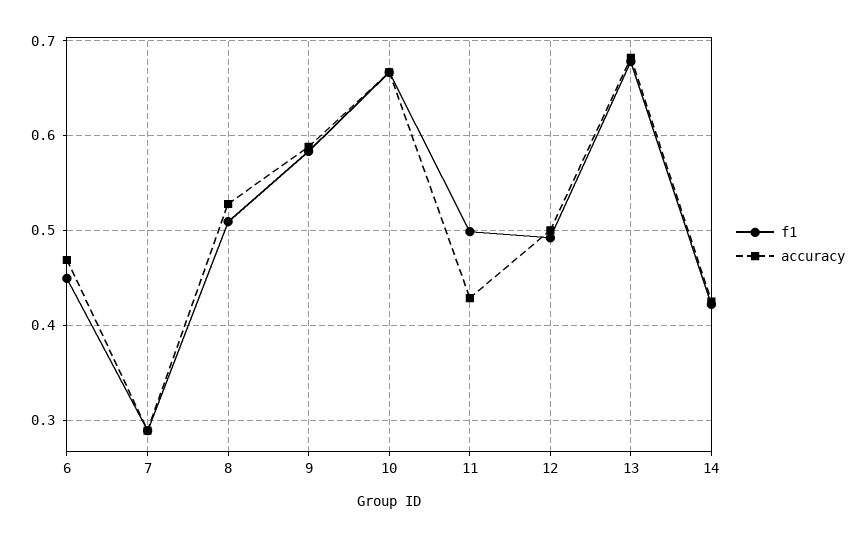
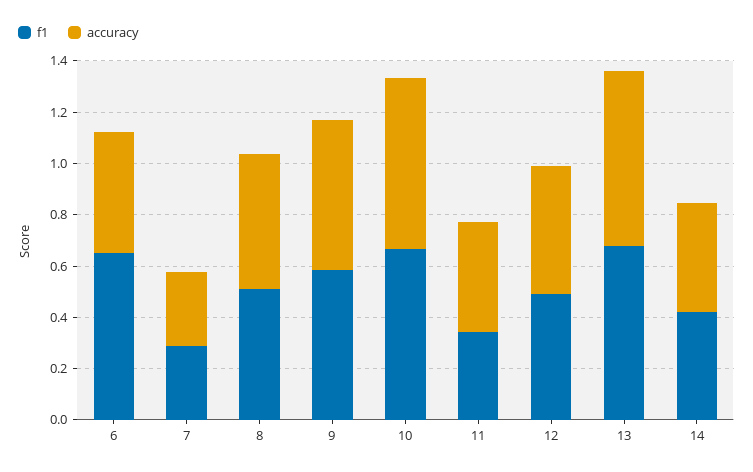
  {
    "f1": {
-     "6": 0.45,
+     "6": 0.65,
      "7": 0.29,
      "8": 0.51,
      "9": 0.58,
      "10": 0.67,
-     "11": 0.5,
+     "11": 0.35,
      "12": 0.49,
      "13": 0.68,
      "14": 0.42
    },
    "accuracy": {
      "6": 0.47,
      "7": 0.29,
      "8": 0.53,
      "9": 0.59,
      "10": 0.67,
      "11": 0.43,
      "12": 0.5,
      "13": 0.68,
      "14": 0.43
    }
  }

